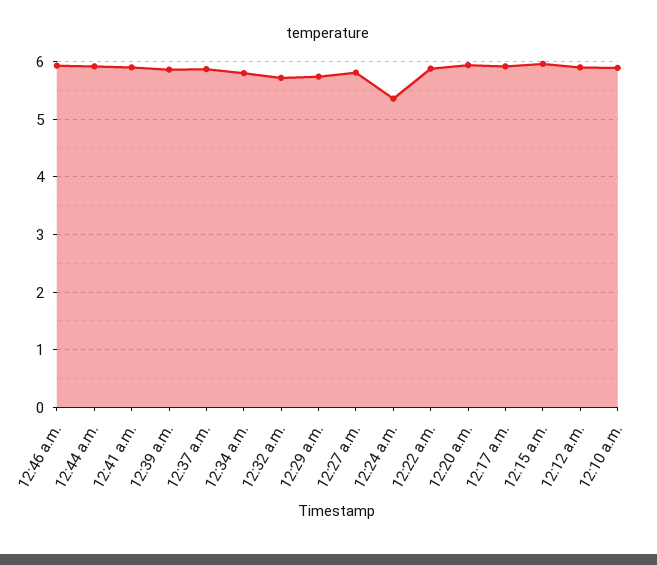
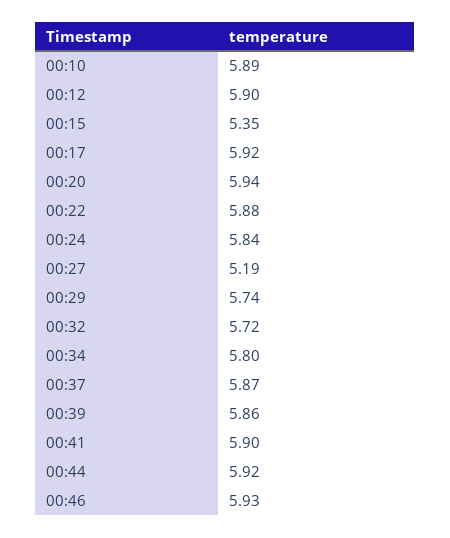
  {
    "12:46 a.m.": 5.93,
    "12:44 a.m.": 5.92,
    "12:41 a.m.": 5.9,
    "12:39 a.m.": 5.86,
    "12:37 a.m.": 5.87,
    "12:34 a.m.": 5.8,
    "12:32 a.m.": 5.72,
    "12:29 a.m.": 5.74,
-   "12:27 a.m.": 5.8,
+   "12:27 a.m.": 5.19,
-   "12:24 a.m.": 5.4,
+   "12:24 a.m.": 5.84,
    "12:22 a.m.": 5.88,
    "12:20 a.m.": 5.94,
    "12:17 a.m.": 5.92,
-   "12:15 a.m.": 6,
+   "12:15 a.m.": 5.35,
    "12:12 a.m.": 5.9,
    "12:10 a.m.": 5.89
  }

